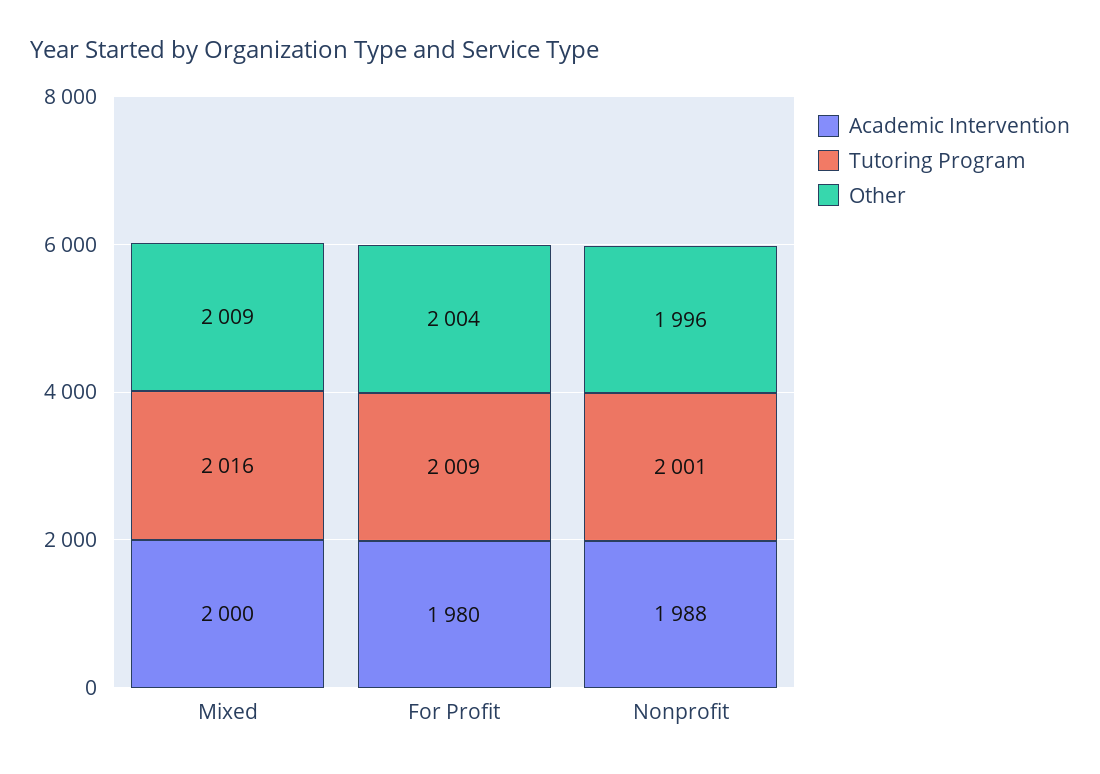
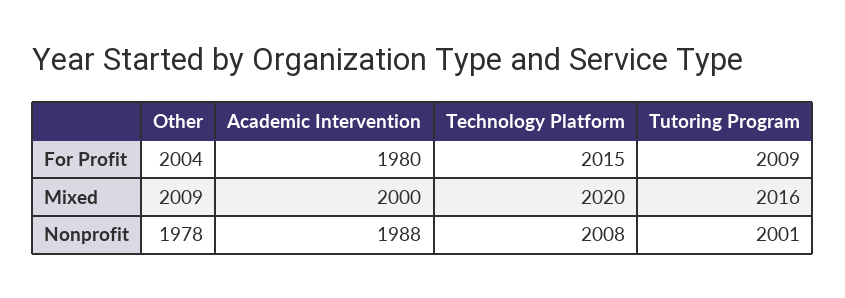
  {
    "Academic Intervention": {
      "Mixed": 2000,
      "For Profit": 1980,
      "Nonprofit": 1988
    },
    "Tutoring Program": {
      "Mixed": 2016,
      "For Profit": 2009,
      "Nonprofit": 2001
    },
    "Other": {
      "Mixed": 2009,
      "For Profit": 2004,
-     "Nonprofit": 1996
+     "Nonprofit": 1978
-   }
+   },
+   "Technology Platform": {
+     "For Profit": 2015,
+     "Mixed": 2020,
+     "Nonprofit": 2008
+   }
  }

